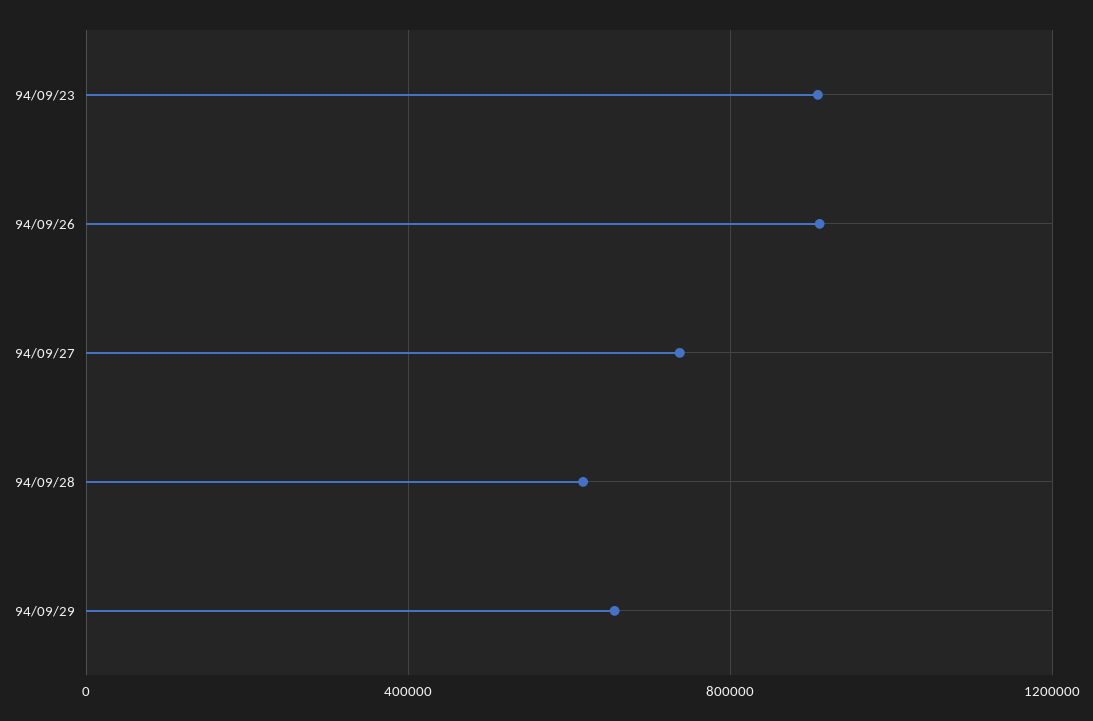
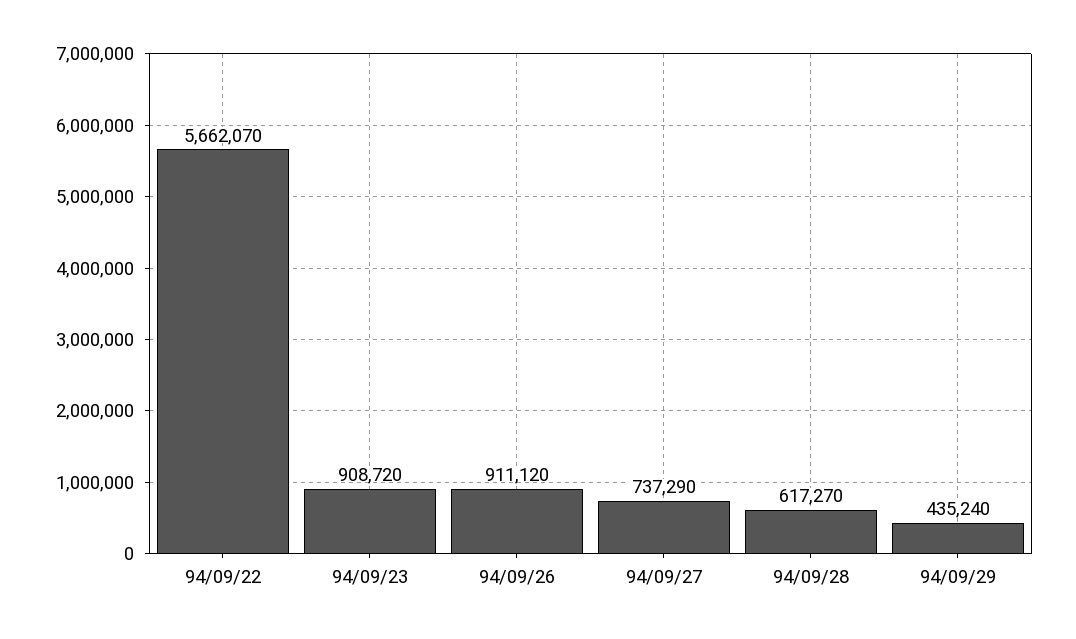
  {
    "94/09/23": 908720,
    "94/09/26": 911120,
    "94/09/27": 737290,
    "94/09/28": 617270,
-   "94/09/29": 650000
+   "94/09/29": 435240,
+   "94/09/22": 5662070
  }

